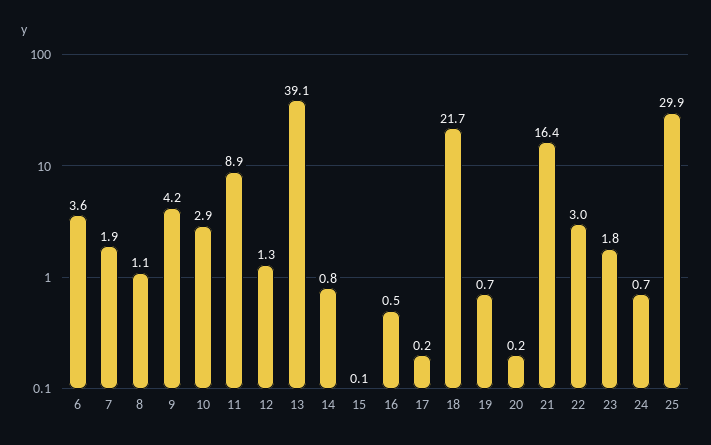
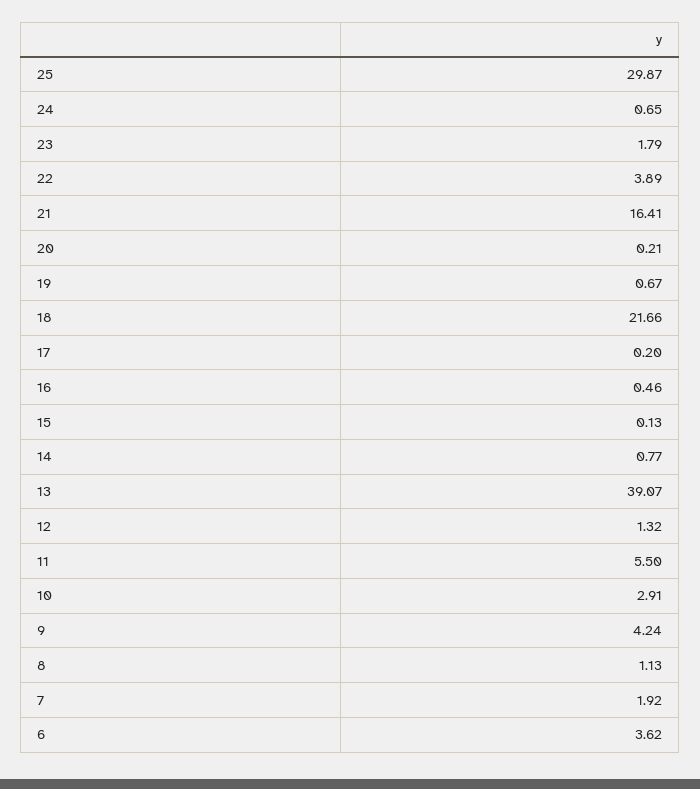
  {
    "6": 3.62,
    "7": 1.92,
    "8": 1.13,
    "9": 4.24,
    "10": 2.91,
-   "11": 8.9,
+   "11": 5.5,
    "12": 1.32,
    "13": 39.07,
    "14": 0.77,
    "15": 0.13,
    "16": 0.46,
    "17": 0.2,
    "18": 21.66,
    "19": 0.67,
    "20": 0.21,
    "21": 16.41,
-   "22": 3,
+   "22": 3.89,
    "23": 1.79,
    "24": 0.65,
    "25": 29.87
  }

